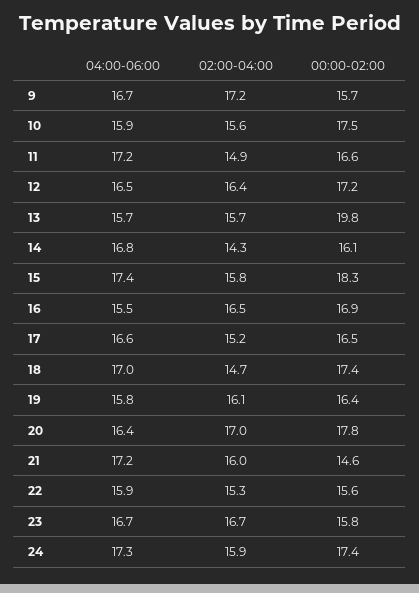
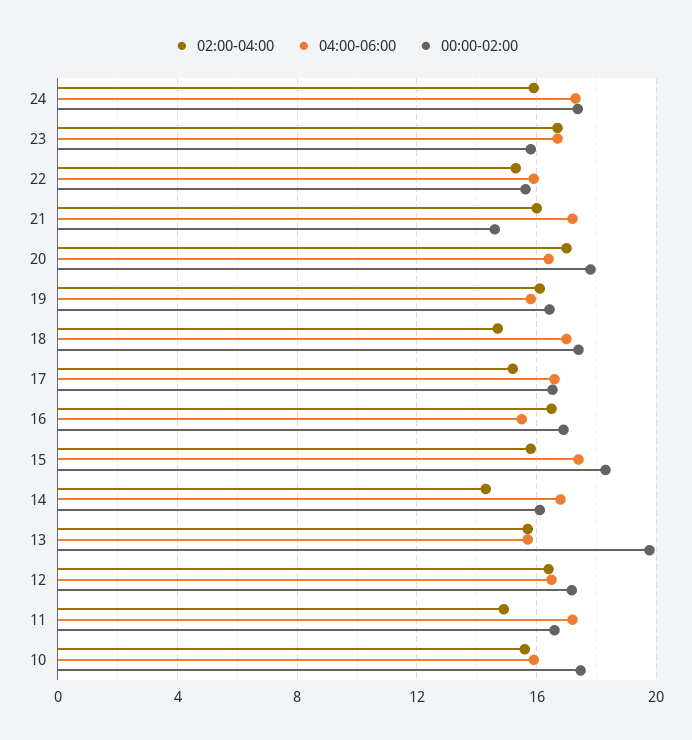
  {
    "04:00-06:00": {
-     "9": 16.7,
      "10": 15.9,
      "11": 17.2,
      "12": 16.5,
      "13": 15.7,
      "14": 16.8,
      "15": 17.4,
      "16": 15.5,
      "17": 16.6,
      "18": 17,
      "19": 15.8,
      "20": 16.4,
      "21": 17.2,
      "22": 15.9,
      "23": 16.7,
      "24": 17.3
    },
    "02:00-04:00": {
-     "9": 17.2,
      "10": 15.6,
      "11": 14.9,
      "12": 16.4,
      "13": 15.7,
      "14": 14.3,
      "15": 15.8,
      "16": 16.5,
      "17": 15.2,
      "18": 14.7,
      "19": 16.1,
      "20": 17,
      "21": 16,
      "22": 15.3,
      "23": 16.7,
      "24": 15.9
    },
    "00:00-02:00": {
-     "9": 15.7,
      "10": 17.5,
      "11": 16.6,
      "12": 17.2,
      "13": 19.8,
      "14": 16.1,
      "15": 18.3,
      "16": 16.9,
      "17": 16.5,
      "18": 17.4,
      "19": 16.4,
      "20": 17.8,
      "21": 14.6,
      "22": 15.6,
      "23": 15.8,
      "24": 17.4
    }
  }

